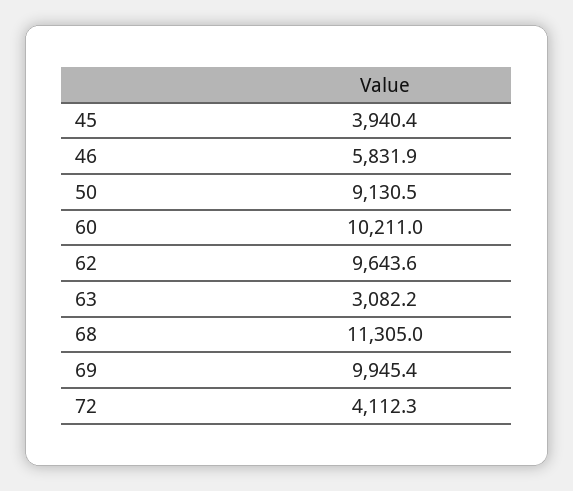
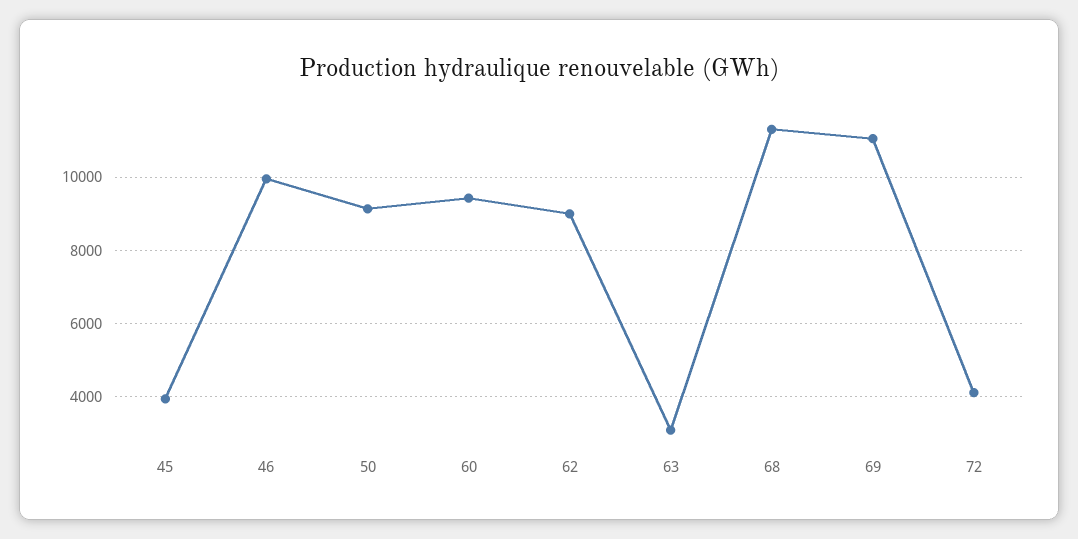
  {
    "45": 3940.4,
-   "46": 5831.9,
+   "46": 10000,
    "50": 9130.5,
-   "60": 10211,
+   "60": 9400,
-   "62": 9643.6,
+   "62": 9000,
    "63": 3082.2,
    "68": 11305,
-   "69": 9945.4,
+   "69": 11000,
    "72": 4112.3
  }

